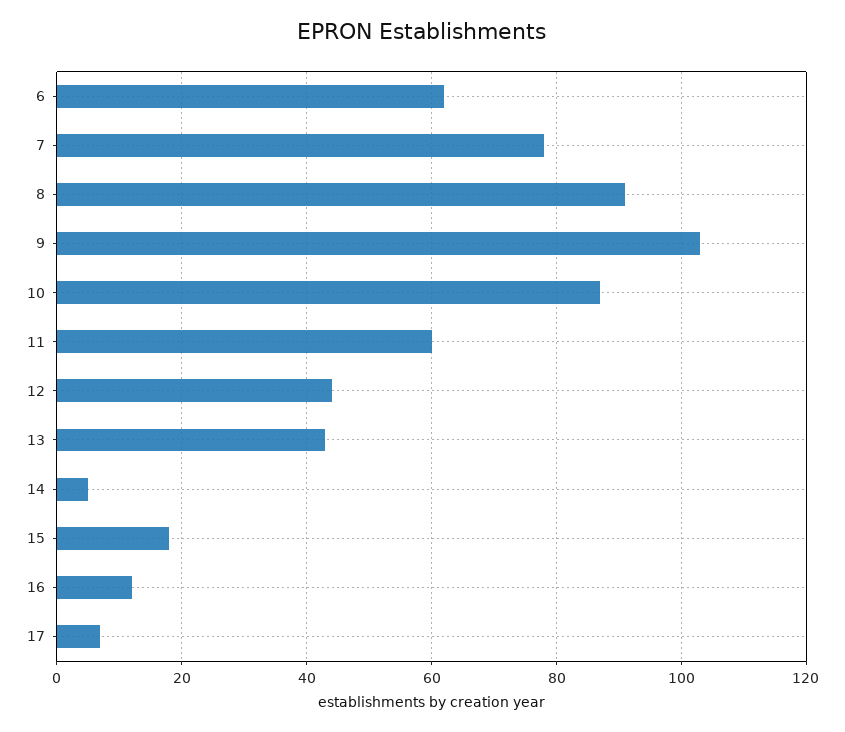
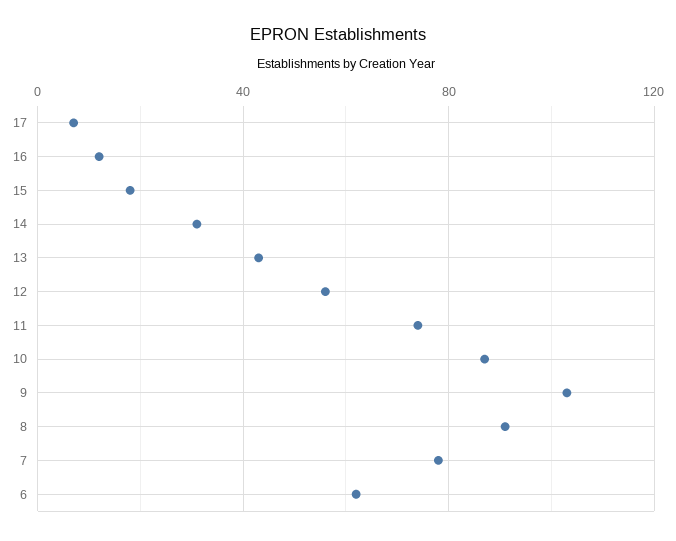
  {
    "6": 60,
    "7": 80,
    "8": 90,
    "9": 105,
    "10": 85,
-   "11": 60,
+   "11": 75,
-   "12": 45,
+   "12": 55,
    "13": 45,
-   "14": 5,
+   "14": 30,
    "15": 20,
    "16": 10,
    "17": 5
  }

